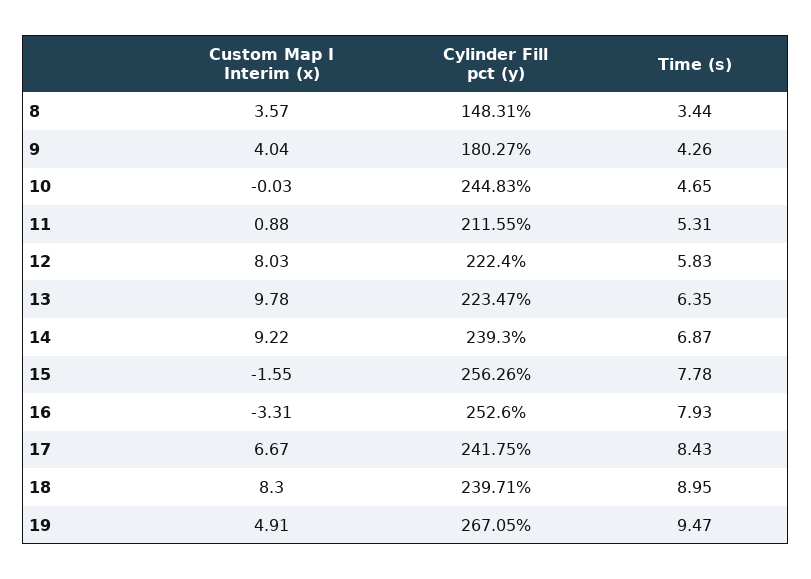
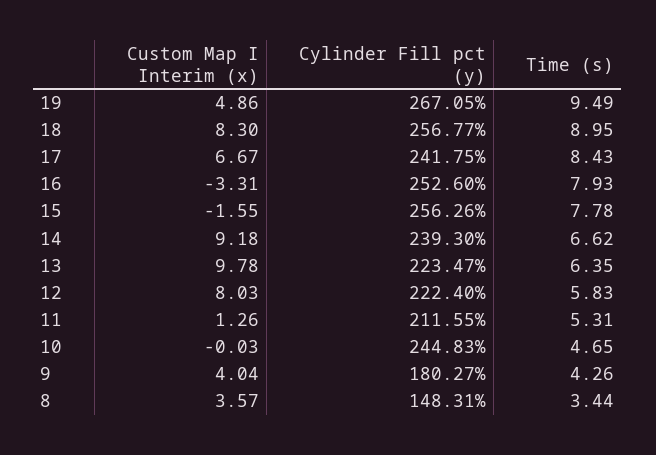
  {
    "Custom Map I Interim (x)": {
      "8": 3.57,
      "9": 4.04,
      "10": -0.03,
-     "11": 0.88,
+     "11": 1.26,
      "12": 8.03,
      "13": 9.78,
-     "14": 9.22,
+     "14": 9.18,
      "15": -1.55,
      "16": -3.31,
      "17": 6.67,
      "18": 8.3,
-     "19": 4.91
+     "19": 4.86
    },
    "Cylinder Fill pct (y)": {
      "8": 148.31,
      "9": 180.27,
      "10": 244.83,
      "11": 211.55,
      "12": 222.4,
      "13": 223.47,
      "14": 239.3,
      "15": 256.26,
      "16": 252.6,
      "17": 241.75,
-     "18": 239.71,
+     "18": 256.77,
      "19": 267.05
    },
    "Time (s)": {
      "8": 3.44,
      "9": 4.26,
      "10": 4.65,
      "11": 5.31,
      "12": 5.83,
      "13": 6.35,
-     "14": 6.87,
+     "14": 6.62,
      "15": 7.78,
      "16": 7.93,
      "17": 8.43,
      "18": 8.95,
-     "19": 9.47
+     "19": 9.49
    }
  }

